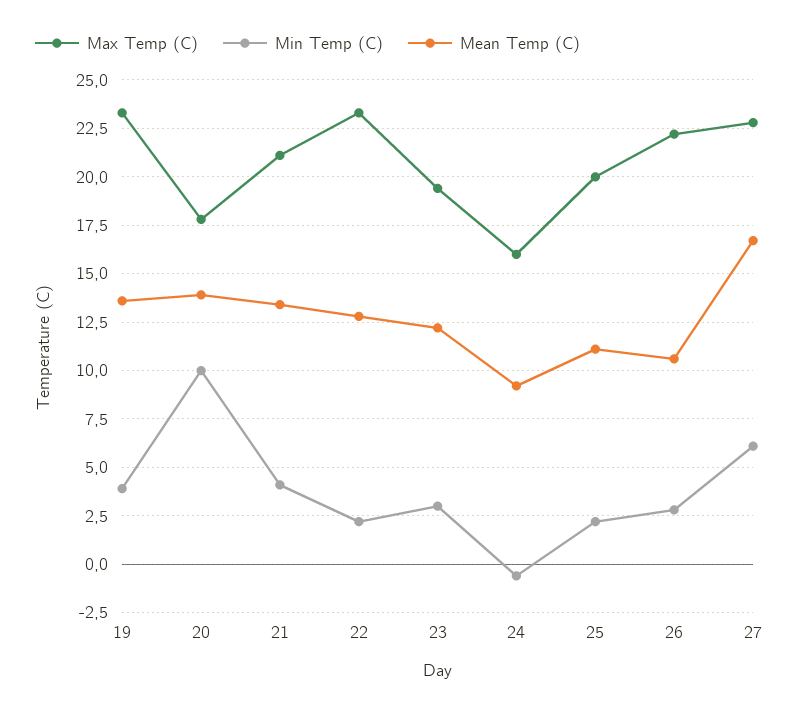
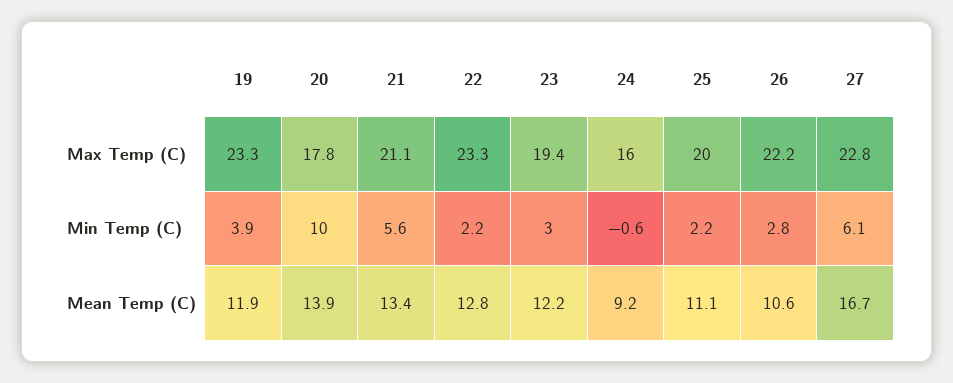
  {
    "Max Temp (C)": {
      "19": 23.3,
      "20": 17.8,
      "21": 21.1,
      "22": 23.3,
      "23": 19.4,
      "24": 16,
      "25": 20,
      "26": 22.2,
      "27": 22.8
    },
    "Min Temp (C)": {
      "19": 3.9,
      "20": 10,
-     "21": 4,
+     "21": 5.6,
      "22": 2.2,
      "23": 3,
      "24": -0.6,
      "25": 2.2,
      "26": 2.8,
      "27": 6.1
    },
    "Mean Temp (C)": {
-     "19": 13.5,
+     "19": 11.9,
      "20": 13.9,
      "21": 13.4,
      "22": 12.8,
      "23": 12.2,
      "24": 9.2,
      "25": 11.1,
      "26": 10.6,
      "27": 16.7
    }
  }

